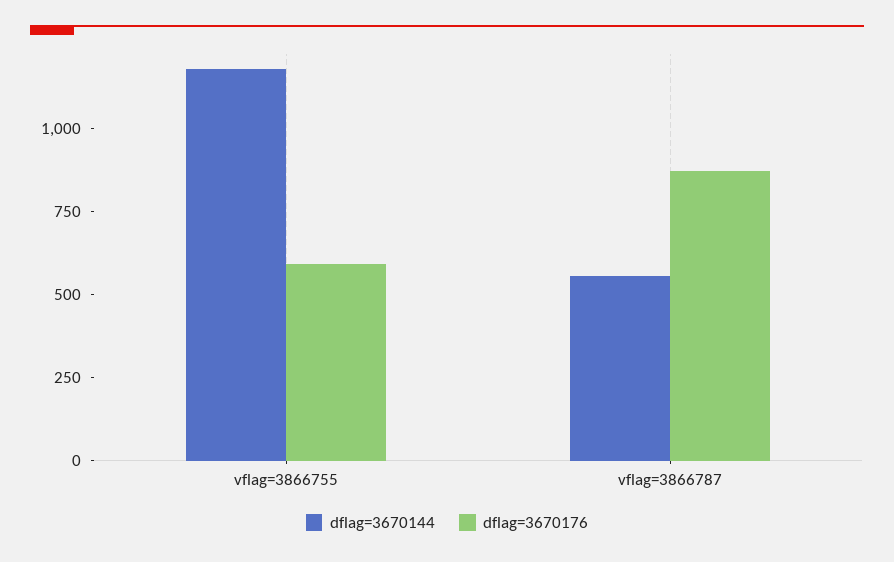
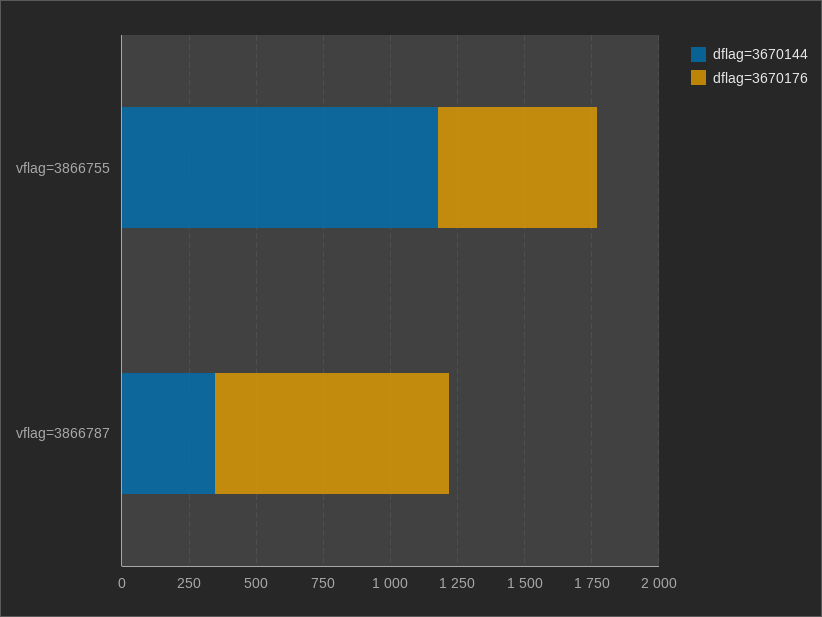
  {
    "dflag=3670144": {
      "vflag=3866755": 1200,
-     "vflag=3866787": 550
+     "vflag=3866787": 350
    },
    "dflag=3670176": {
      "vflag=3866755": 600,
      "vflag=3866787": 850
    }
  }

